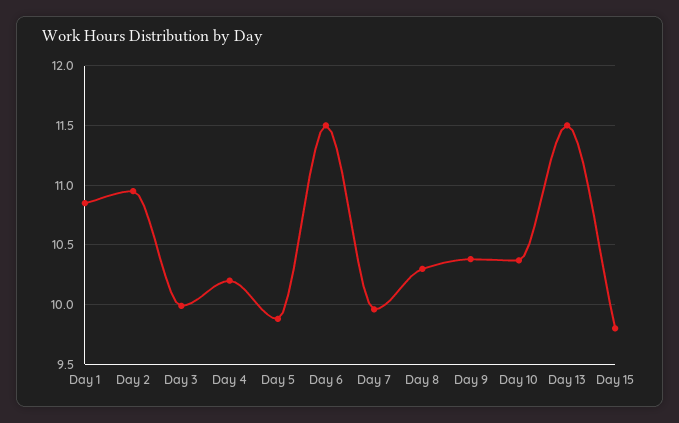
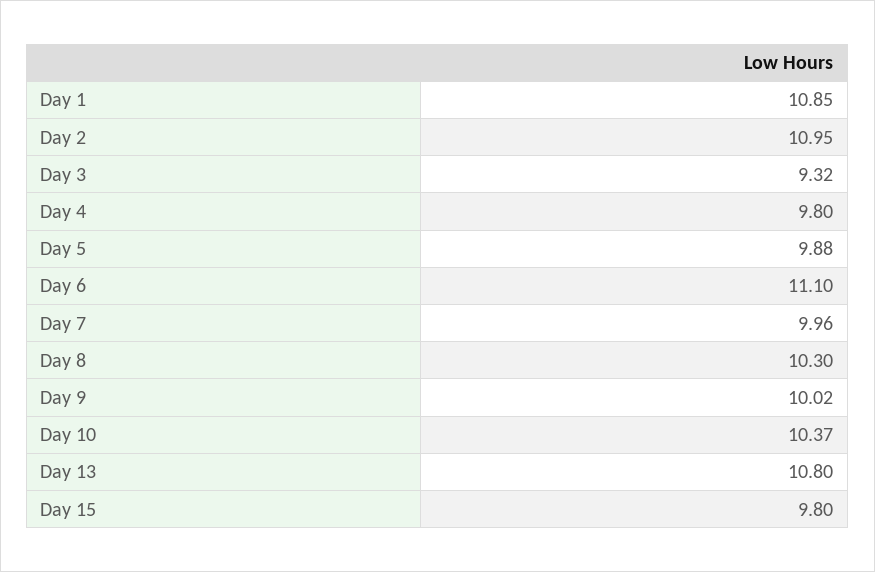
  {
    "Day 1": 10.85,
    "Day 2": 10.95,
-   "Day 3": 10,
+   "Day 3": 9.32,
-   "Day 4": 10.2,
+   "Day 4": 9.8,
    "Day 5": 9.88,
-   "Day 6": 11.5,
+   "Day 6": 11.1,
    "Day 7": 9.96,
    "Day 8": 10.3,
-   "Day 9": 10.4,
+   "Day 9": 10.02,
    "Day 10": 10.37,
-   "Day 13": 11.5,
+   "Day 13": 10.8,
    "Day 15": 9.8
  }

